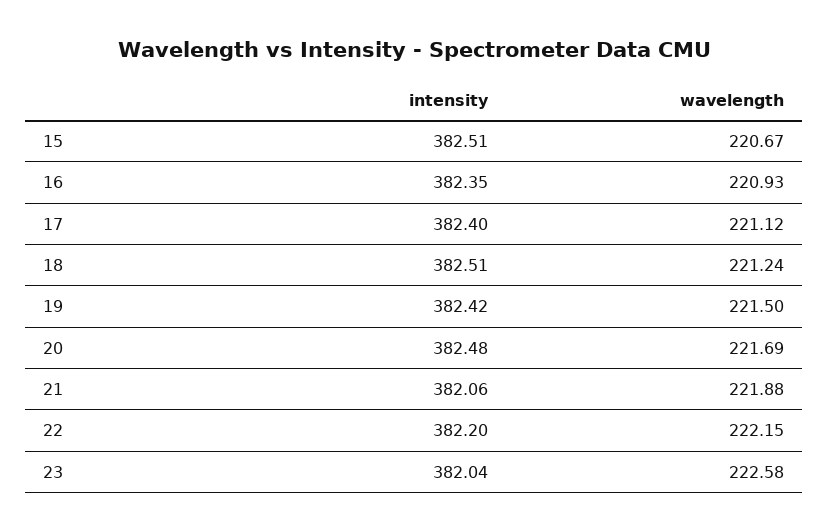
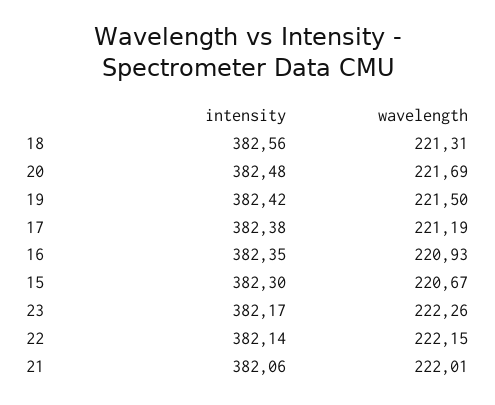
  {
    "intensity": {
-     "15": 382.51,
+     "15": 382.3,
      "16": 382.35,
-     "17": 382.4,
+     "17": 382.38,
-     "18": 382.51,
+     "18": 382.56,
      "19": 382.42,
      "20": 382.48,
      "21": 382.06,
-     "22": 382.2,
+     "22": 382.14,
-     "23": 382.04
+     "23": 382.17
    },
    "wavelength": {
      "15": 220.67,
      "16": 220.93,
-     "17": 221.12,
+     "17": 221.19,
-     "18": 221.24,
+     "18": 221.31,
      "19": 221.5,
      "20": 221.69,
-     "21": 221.88,
+     "21": 222.01,
      "22": 222.15,
-     "23": 222.58
+     "23": 222.26
    }
  }

